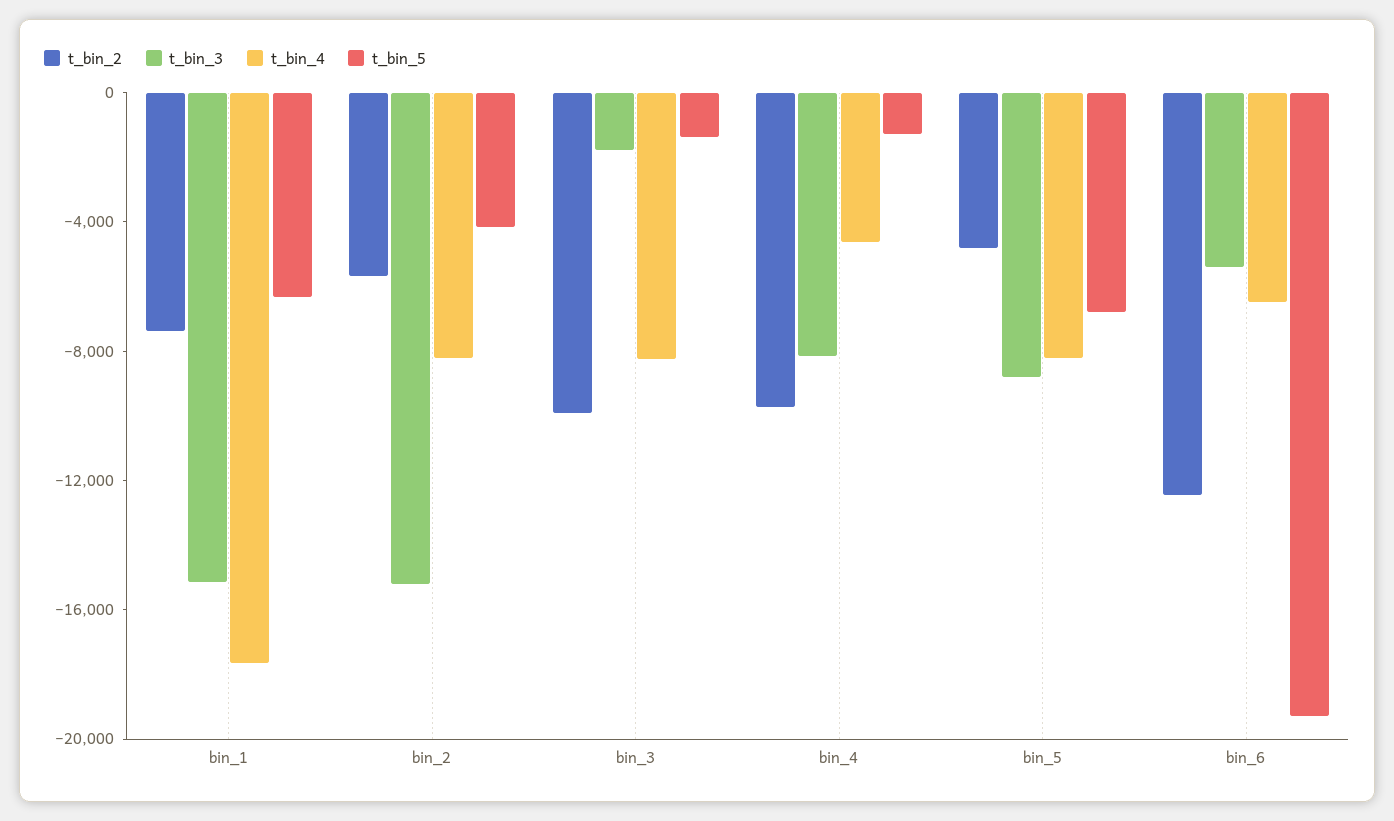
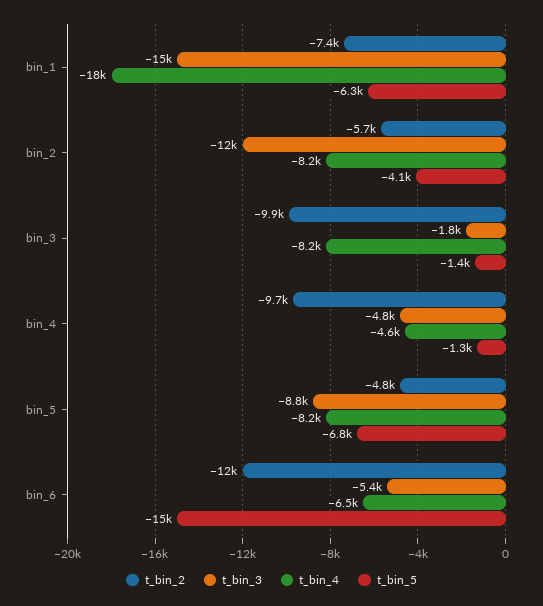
  {
    "t_bin_2": {
      "bin_1": -7400,
      "bin_2": -5700,
      "bin_3": -9900,
      "bin_4": -9700,
      "bin_5": -4800,
      "bin_6": -12000
    },
    "t_bin_3": {
      "bin_1": -15000,
-     "bin_2": -15000,
+     "bin_2": -12000,
      "bin_3": -1800,
-     "bin_4": -8000,
+     "bin_4": -4800,
      "bin_5": -8800,
      "bin_6": -5400
    },
    "t_bin_4": {
      "bin_1": -18000,
      "bin_2": -8200,
      "bin_3": -8200,
      "bin_4": -4600,
      "bin_5": -8200,
      "bin_6": -6500
    },
    "t_bin_5": {
      "bin_1": -6300,
      "bin_2": -4100,
      "bin_3": -1400,
      "bin_4": -1300,
      "bin_5": -6800,
-     "bin_6": -19000
+     "bin_6": -15000
    }
  }

